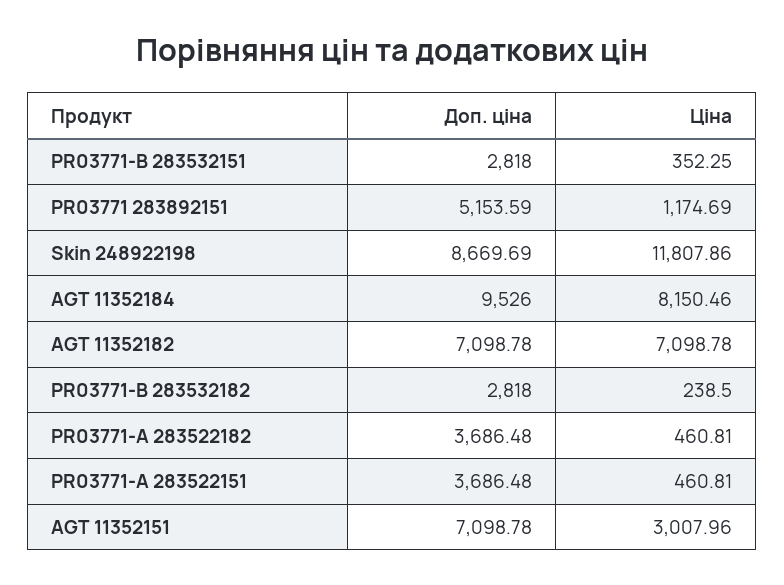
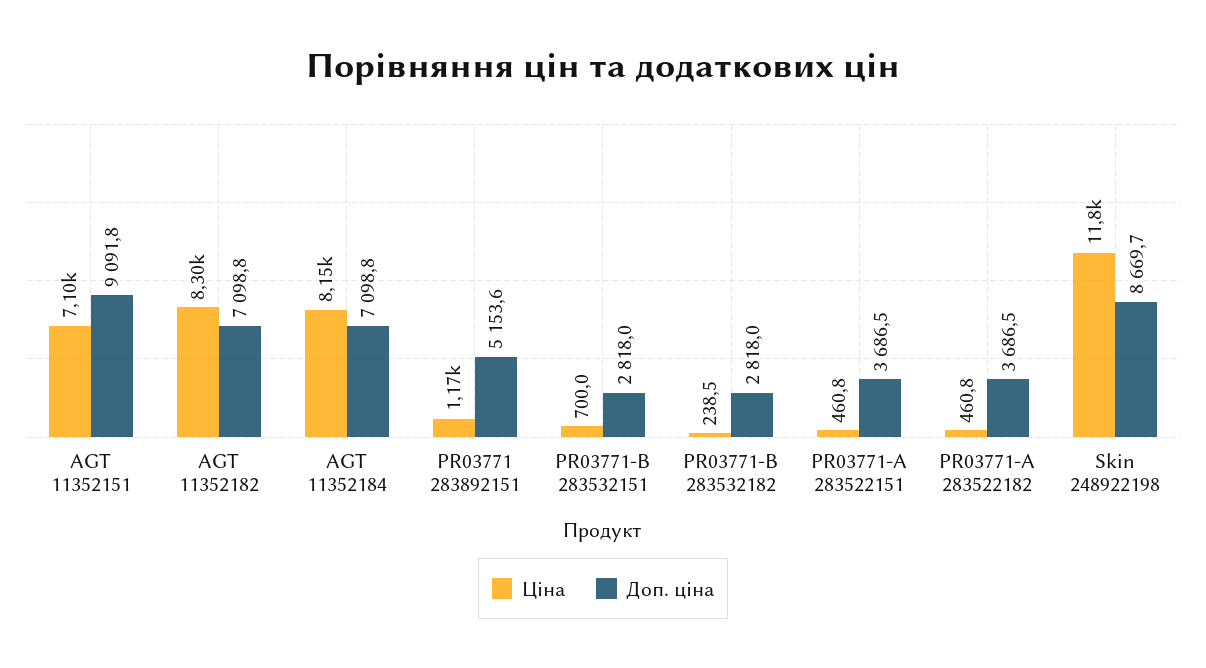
  {
    "Доп. ціна": {
      "PR03771-B 283532151": 2818,
      "PR03771 283892151": 5153.59,
      "Skin 248922198": 8669.69,
-     "AGT 11352184": 9526,
+     "AGT 11352184": 7098.8,
      "AGT 11352182": 7098.78,
      "PR03771-B 283532182": 2818,
      "PR03771-А 283522182": 3686.48,
      "PR03771-А 283522151": 3686.48,
-     "AGT 11352151": 7098.78
+     "AGT 11352151": 9091.8
    },
    "Ціна": {
-     "PR03771-B 283532151": 352.25,
+     "PR03771-B 283532151": 700,
      "PR03771 283892151": 1174.69,
      "Skin 248922198": 11807.86,
      "AGT 11352184": 8150.46,
-     "AGT 11352182": 7098.78,
+     "AGT 11352182": 8300,
      "PR03771-B 283532182": 238.5,
      "PR03771-А 283522182": 460.81,
      "PR03771-А 283522151": 460.81,
-     "AGT 11352151": 3007.96
+     "AGT 11352151": 7100
    }
  }

